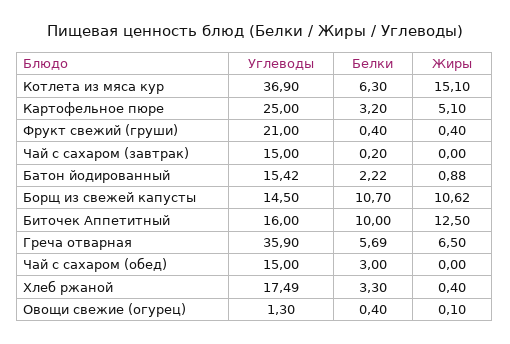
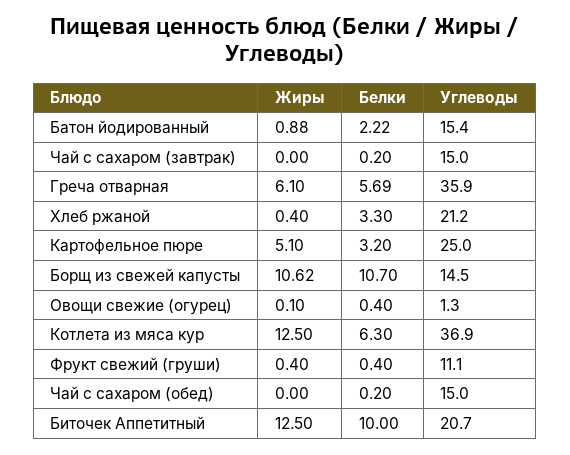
  {
    "Углеводы": {
      "Котлета из мяса кур": 36.9,
      "Картофельное пюре": 25,
-     "Фрукт свежий (груши)": 21,
+     "Фрукт свежий (груши)": 11.1,
      "Чай с сахаром (завтрак)": 15,
-     "Батон йодированный": 15.42,
+     "Батон йодированный": 15.4,
      "Борщ из свежей капусты": 14.5,
-     "Биточек Аппетитный": 16,
+     "Биточек Аппетитный": 20.7,
      "Греча отварная": 35.9,
      "Чай с сахаром (обед)": 15,
-     "Хлеб ржаной": 17.49,
+     "Хлеб ржаной": 21.2,
      "Овощи свежие (огурец)": 1.3
    },
    "Белки": {
      "Котлета из мяса кур": 6.3,
      "Картофельное пюре": 3.2,
      "Фрукт свежий (груши)": 0.4,
      "Чай с сахаром (завтрак)": 0.2,
      "Батон йодированный": 2.22,
      "Борщ из свежей капусты": 10.7,
      "Биточек Аппетитный": 10,
      "Греча отварная": 5.69,
-     "Чай с сахаром (обед)": 3,
+     "Чай с сахаром (обед)": 0.2,
      "Хлеб ржаной": 3.3,
      "Овощи свежие (огурец)": 0.4
    },
    "Жиры": {
-     "Котлета из мяса кур": 15.1,
+     "Котлета из мяса кур": 12.5,
      "Картофельное пюре": 5.1,
      "Фрукт свежий (груши)": 0.4,
      "Чай с сахаром (завтрак)": 0,
      "Батон йодированный": 0.88,
      "Борщ из свежей капусты": 10.62,
      "Биточек Аппетитный": 12.5,
-     "Греча отварная": 6.5,
+     "Греча отварная": 6.1,
      "Чай с сахаром (обед)": 0,
      "Хлеб ржаной": 0.4,
      "Овощи свежие (огурец)": 0.1
    }
  }

